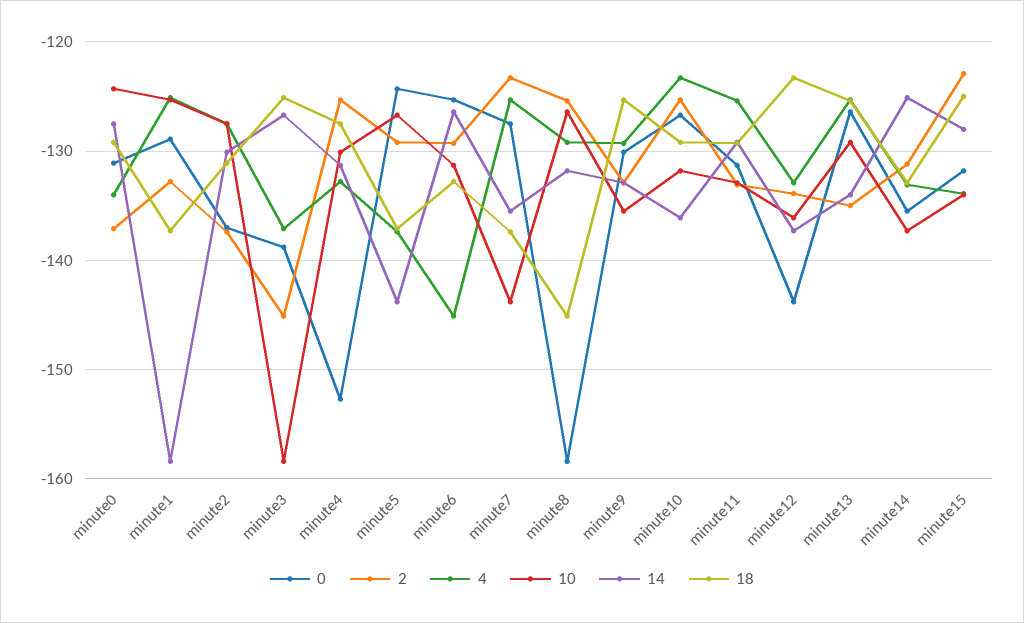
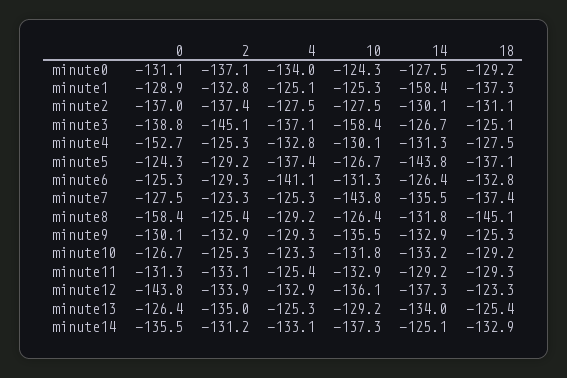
  {
    "0": {
      "minute0": -131.1,
      "minute1": -128.9,
      "minute2": -137,
      "minute3": -138.8,
      "minute4": -152.7,
      "minute5": -124.3,
      "minute6": -125.3,
      "minute7": -127.5,
      "minute8": -158.4,
      "minute9": -130.1,
      "minute10": -126.7,
      "minute11": -131.3,
      "minute12": -143.8,
      "minute13": -126.4,
-     "minute14": -135.5,
+     "minute14": -135.5
-     "minute15": -132
    },
    "2": {
      "minute0": -137.1,
      "minute1": -132.8,
      "minute2": -137.4,
      "minute3": -145.1,
      "minute4": -125.3,
      "minute5": -129.2,
      "minute6": -129.3,
      "minute7": -123.3,
      "minute8": -125.4,
      "minute9": -132.9,
      "minute10": -125.3,
      "minute11": -133.1,
      "minute12": -133.9,
      "minute13": -135,
-     "minute14": -131.2,
+     "minute14": -131.2
-     "minute15": -123
    },
    "4": {
      "minute0": -134,
      "minute1": -125.1,
      "minute2": -127.5,
      "minute3": -137.1,
      "minute4": -132.8,
      "minute5": -137.4,
-     "minute6": -145,
+     "minute6": -141.1,
      "minute7": -125.3,
      "minute8": -129.2,
      "minute9": -129.3,
      "minute10": -123.3,
      "minute11": -125.4,
      "minute12": -132.9,
      "minute13": -125.3,
-     "minute14": -133.1,
+     "minute14": -133.1
-     "minute15": -134
    },
    "10": {
      "minute0": -124.3,
      "minute1": -125.3,
      "minute2": -127.5,
      "minute3": -158.4,
      "minute4": -130.1,
      "minute5": -126.7,
      "minute6": -131.3,
      "minute7": -143.8,
      "minute8": -126.4,
      "minute9": -135.5,
      "minute10": -131.8,
      "minute11": -132.9,
      "minute12": -136.1,
      "minute13": -129.2,
-     "minute14": -137.3,
+     "minute14": -137.3
-     "minute15": -134
    },
    "14": {
      "minute0": -127.5,
      "minute1": -158.4,
      "minute2": -130.1,
      "minute3": -126.7,
      "minute4": -131.3,
      "minute5": -143.8,
      "minute6": -126.4,
      "minute7": -135.5,
      "minute8": -131.8,
      "minute9": -132.9,
-     "minute10": -136,
+     "minute10": -133.2,
      "minute11": -129.2,
      "minute12": -137.3,
      "minute13": -134,
-     "minute14": -125.1,
+     "minute14": -125.1
-     "minute15": -128
    },
    "18": {
      "minute0": -129.2,
      "minute1": -137.3,
      "minute2": -131.1,
      "minute3": -125.1,
      "minute4": -127.5,
      "minute5": -137.1,
      "minute6": -132.8,
      "minute7": -137.4,
      "minute8": -145.1,
      "minute9": -125.3,
      "minute10": -129.2,
      "minute11": -129.3,
      "minute12": -123.3,
      "minute13": -125.4,
-     "minute14": -132.9,
+     "minute14": -132.9
-     "minute15": -125
    }
  }

